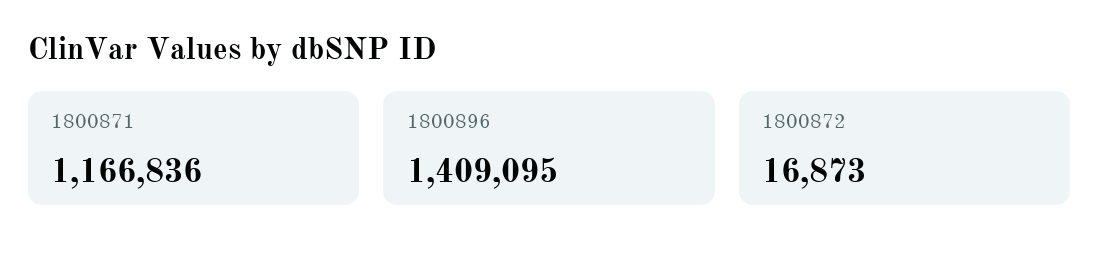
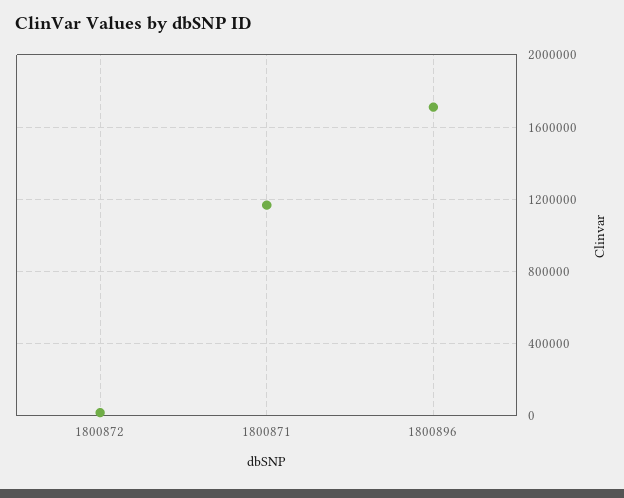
  {
    "1800871": 1166836,
-   "1800896": 1409095,
+   "1800896": 1700000,
    "1800872": 16873
  }

